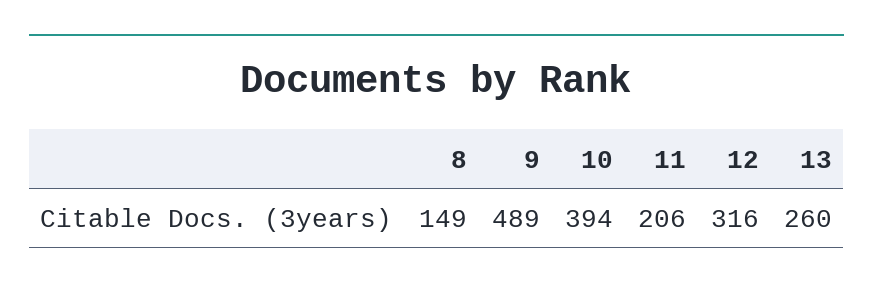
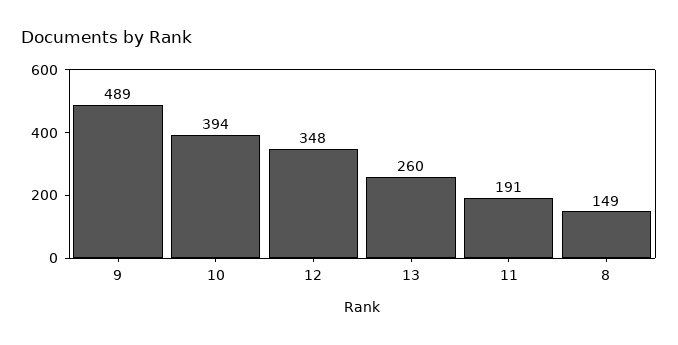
  {
    "8": 149,
    "9": 489,
    "10": 394,
-   "11": 206,
+   "11": 191,
-   "12": 316,
+   "12": 348,
    "13": 260
  }

